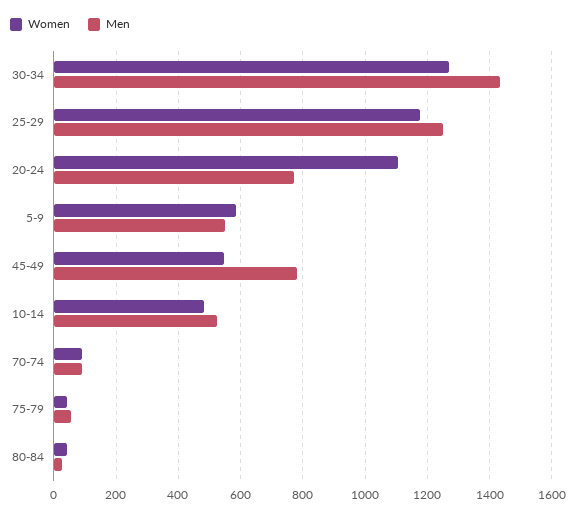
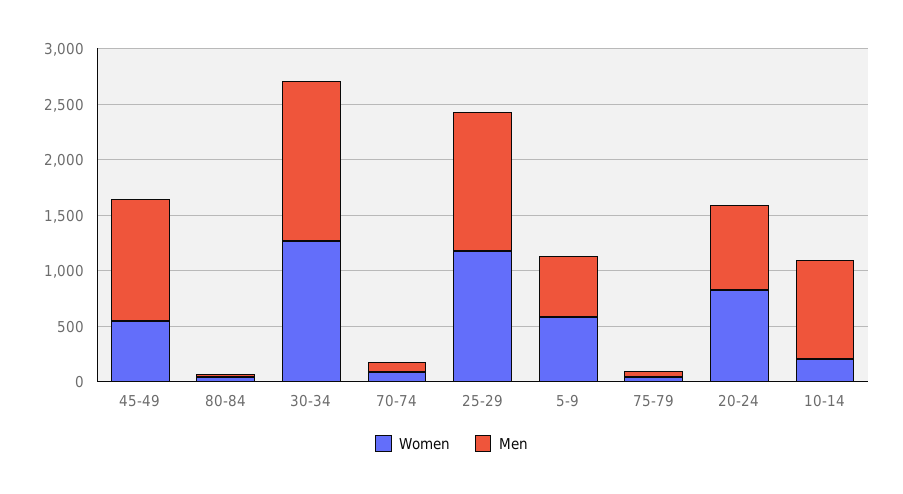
  {
    "Women": {
      "30-34": 1280,
      "25-29": 1180,
-     "20-24": 1100,
+     "20-24": 800,
      "5-9": 580,
      "45-49": 540,
-     "10-14": 480,
+     "10-14": 200,
      "70-74": 100,
      "75-79": 40,
      "80-84": 40
    },
    "Men": {
      "30-34": 1440,
      "25-29": 1240,
      "20-24": 780,
      "5-9": 560,
-     "45-49": 780,
+     "45-49": 1100,
-     "10-14": 520,
+     "10-14": 900,
      "70-74": 80,
      "75-79": 60,
      "80-84": 20
    }
  }

